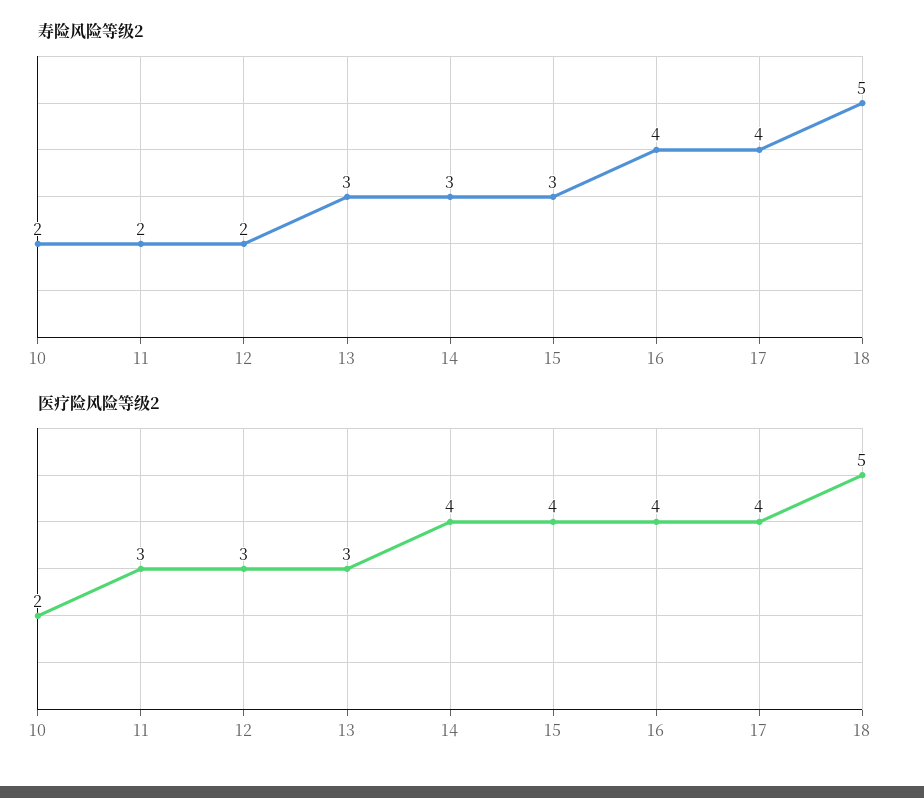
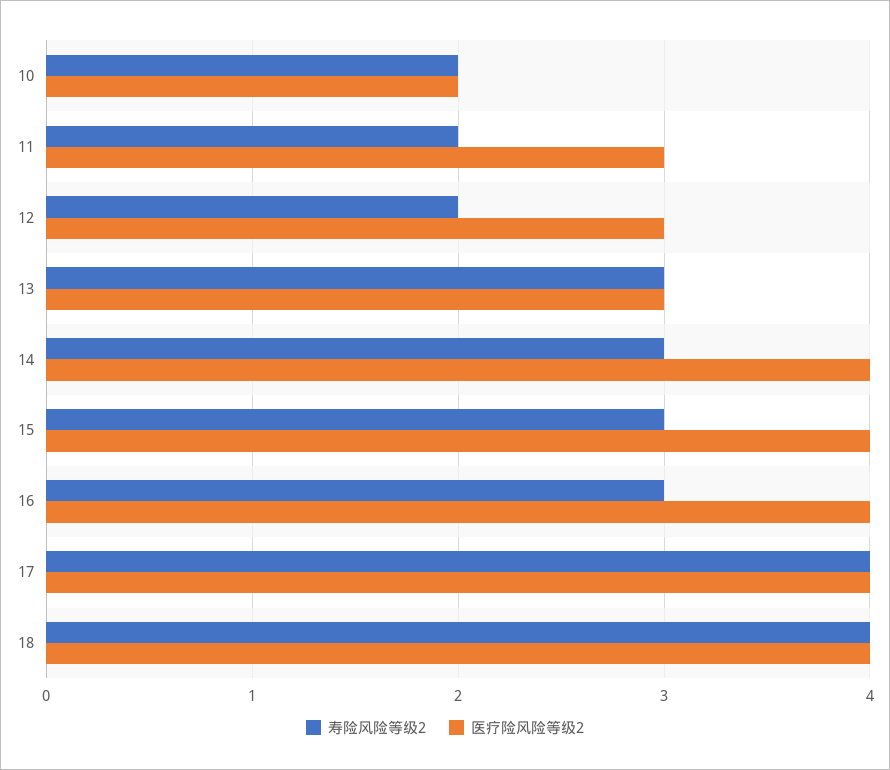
  {
    "寿险风险等级2": {
      "10": 2,
      "11": 2,
      "12": 2,
      "13": 3,
      "14": 3,
      "15": 3,
-     "16": 4,
+     "16": 3,
      "17": 4,
-     "18": 5
+     "18": 4
    },
    "医疗险风险等级2": {
      "10": 2,
      "11": 3,
      "12": 3,
      "13": 3,
      "14": 4,
      "15": 4,
      "16": 4,
      "17": 4,
-     "18": 5
+     "18": 4
    }
  }

